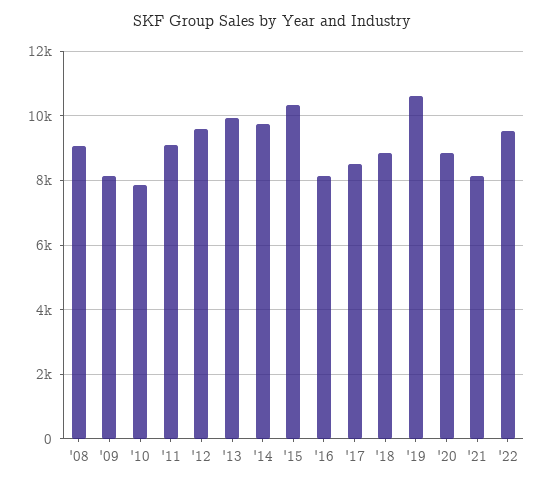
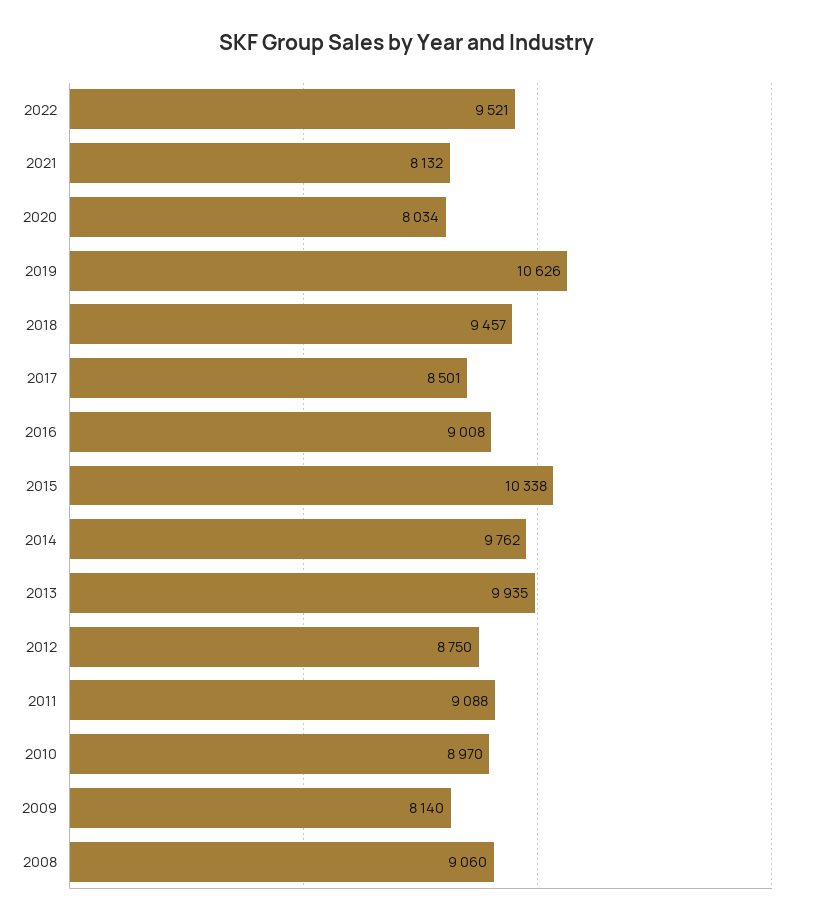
  {
    "'08": 9060,
    "'09": 8140,
-   "'10": 7800,
+   "'10": 8970,
    "'11": 9088,
-   "'12": 9600,
+   "'12": 8750,
    "'13": 9935,
    "'14": 9762,
    "'15": 10338,
-   "'16": 8200,
+   "'16": 9008,
    "'17": 8501,
-   "'18": 8800,
+   "'18": 9457,
    "'19": 10626,
-   "'20": 8800,
+   "'20": 8034,
    "'21": 8132,
    "'22": 9521
  }

